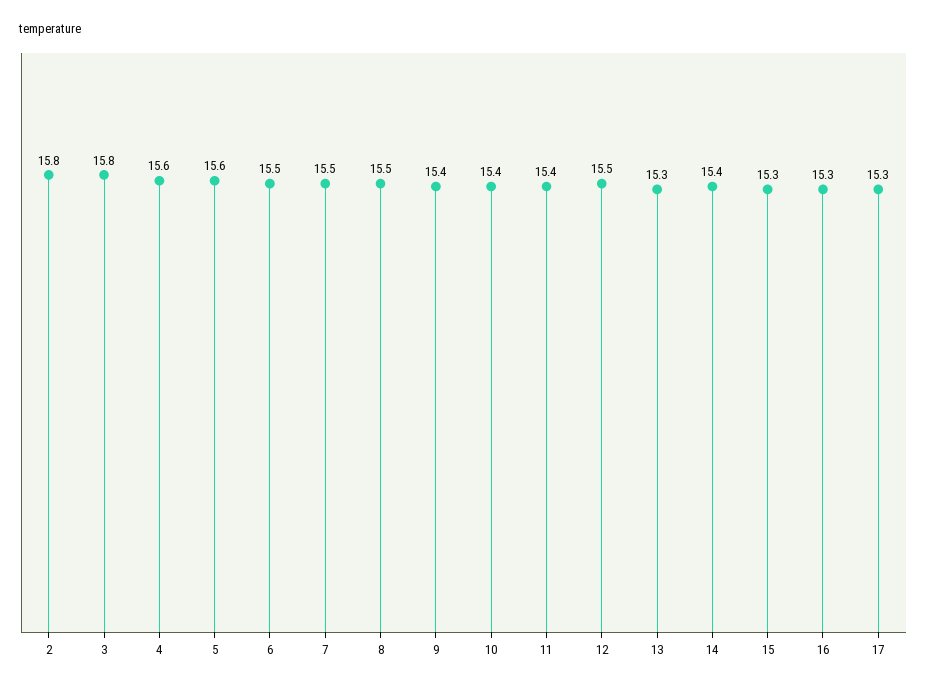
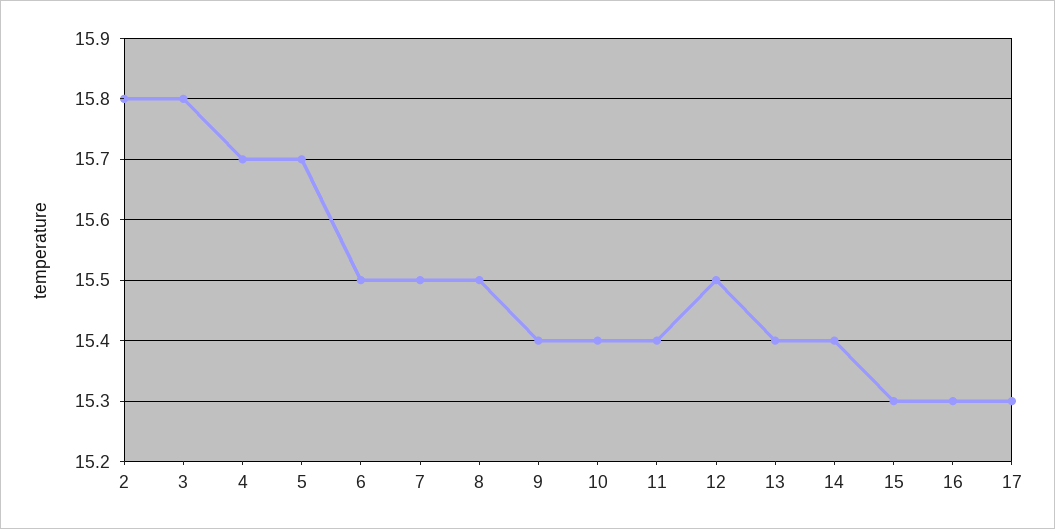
  {
    "2": 15.8,
    "3": 15.8,
-   "4": 15.6,
+   "4": 15.7,
-   "5": 15.6,
+   "5": 15.7,
    "6": 15.5,
    "7": 15.5,
    "8": 15.5,
    "9": 15.4,
    "10": 15.4,
    "11": 15.4,
    "12": 15.5,
-   "13": 15.3,
+   "13": 15.4,
    "14": 15.4,
    "15": 15.3,
    "16": 15.3,
    "17": 15.3
  }

